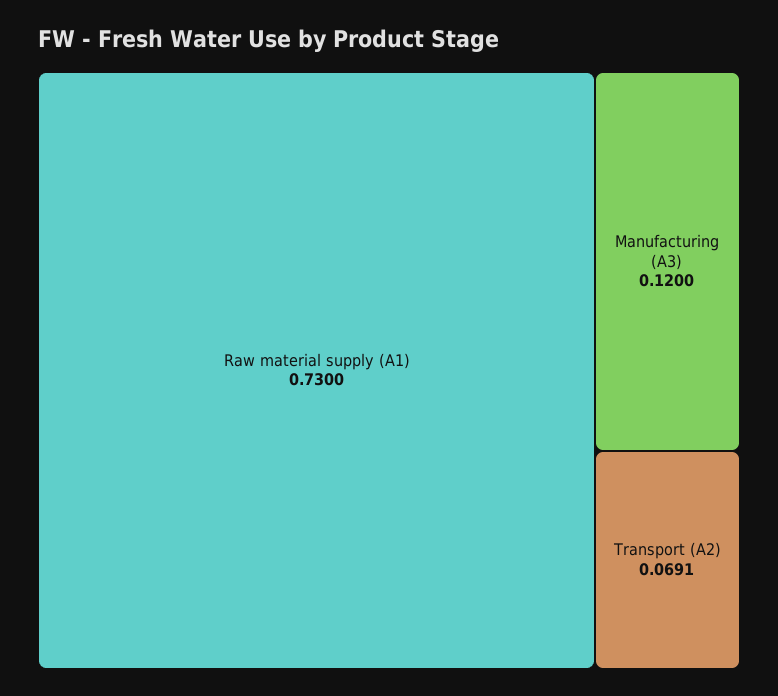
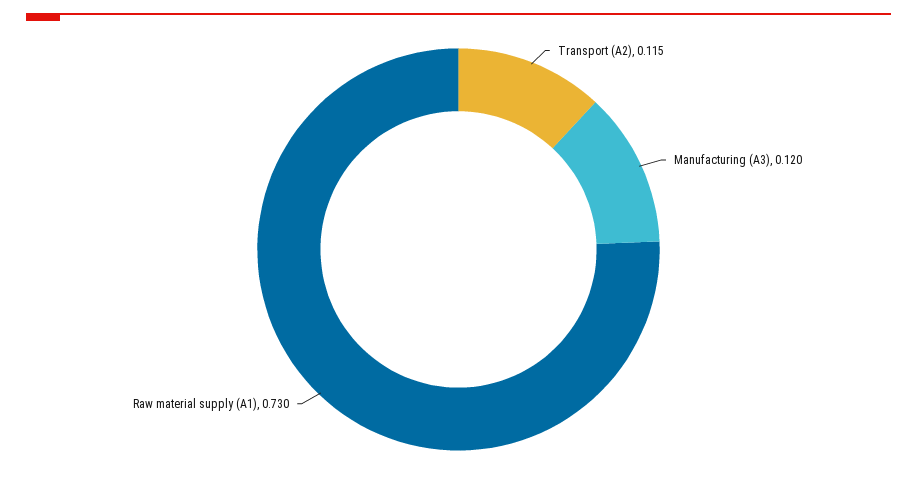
  {
    "Raw material supply (A1)": 0.73,
    "Manufacturing (A3)": 0.12,
-   "Transport (A2)": 0.0691
+   "Transport (A2)": 0.115
  }

